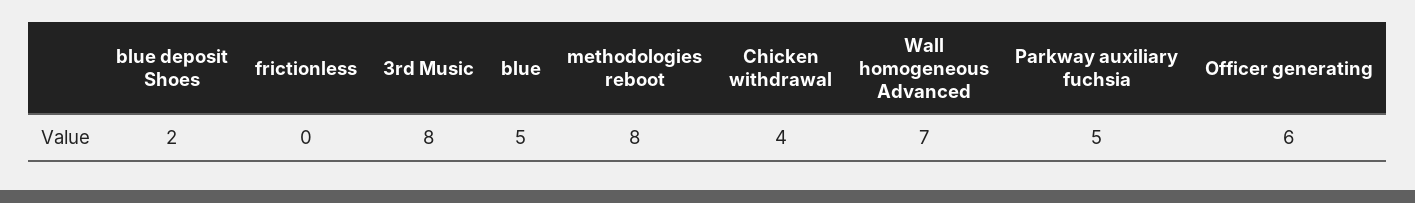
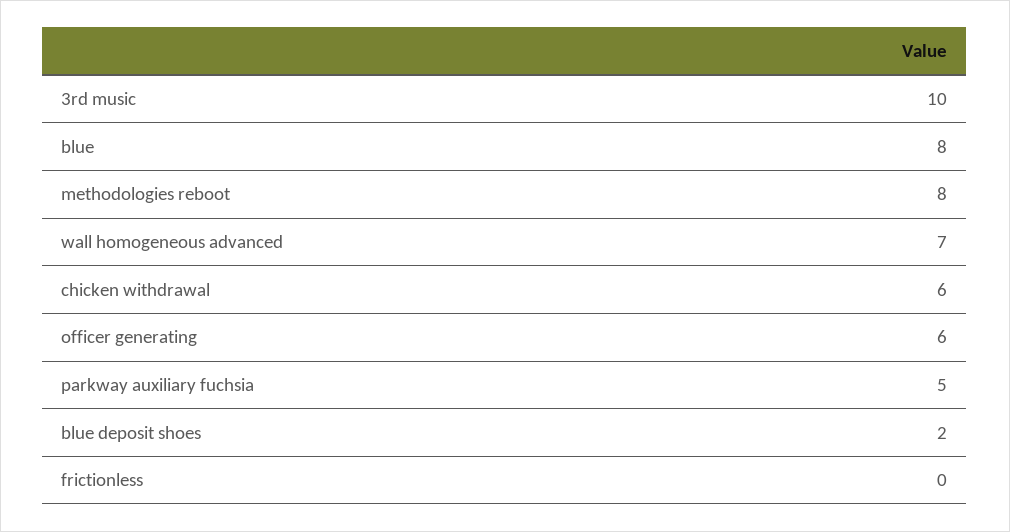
  {
    "blue deposit Shoes": 2,
    "frictionless": 0,
-   "3rd Music": 8,
+   "3rd Music": 10,
-   "blue": 5,
+   "blue": 8,
    "methodologies reboot": 8,
-   "Chicken withdrawal": 4,
+   "Chicken withdrawal": 6,
    "Wall homogeneous Advanced": 7,
    "Parkway auxiliary fuchsia": 5,
    "Officer generating": 6
  }

